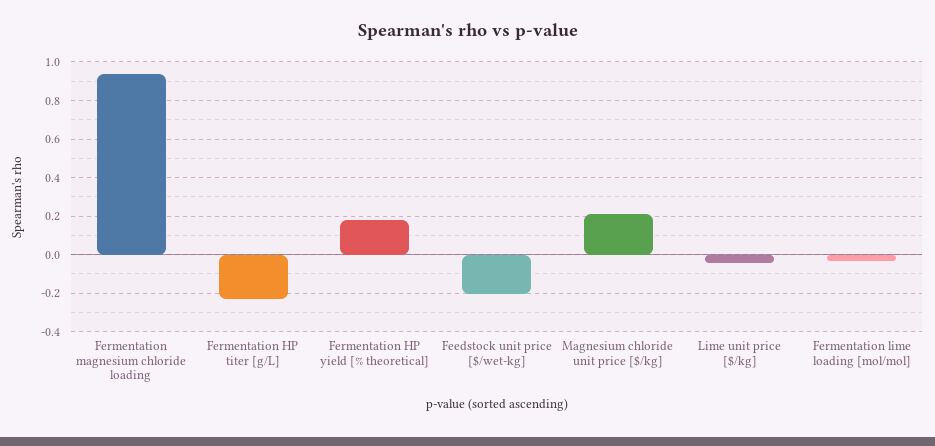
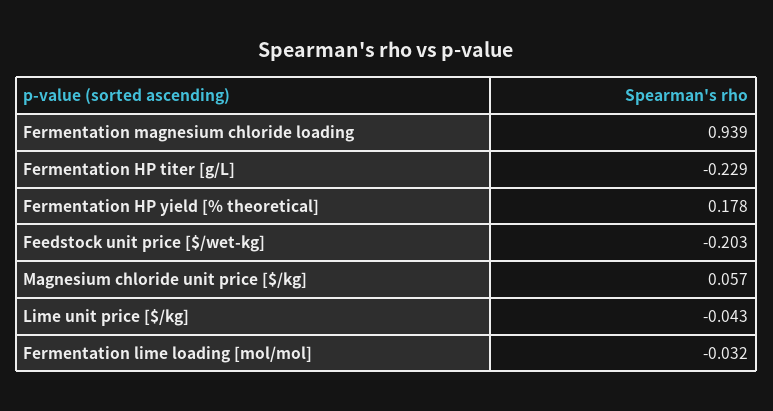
  {
    "Fermentation magnesium chloride loading": 0.939,
    "Fermentation HP titer [g/L]": -0.229,
    "Fermentation HP yield [% theoretical]": 0.178,
    "Feedstock unit price [$/wet-kg]": -0.203,
-   "Magnesium chloride unit price [$/kg]": 0.2,
+   "Magnesium chloride unit price [$/kg]": 0.057,
    "Lime unit price [$/kg]": -0.043,
    "Fermentation lime loading [mol/mol]": -0.032
  }

